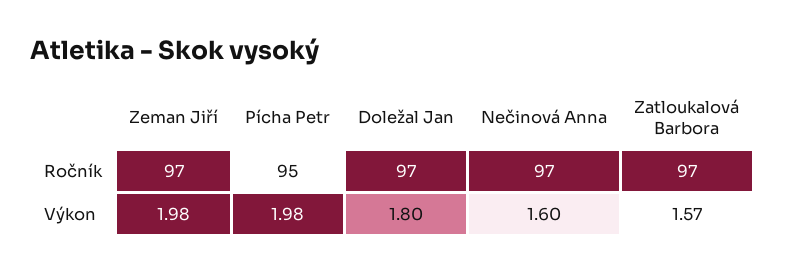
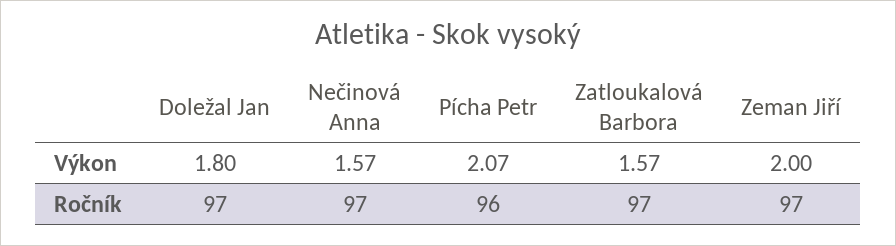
  {
    "Zeman Jiří": {
      "Ročník": 97,
-     "Výkon": 1.98
+     "Výkon": 2
    },
    "Pícha Petr": {
-     "Ročník": 95,
+     "Ročník": 96,
-     "Výkon": 1.98
+     "Výkon": 2.07
    },
    "Doležal Jan": {
      "Ročník": 97,
      "Výkon": 1.8
    },
    "Nečinová Anna": {
      "Ročník": 97,
-     "Výkon": 1.6
+     "Výkon": 1.57
    },
    "Zatloukalová Barbora": {
      "Ročník": 97,
      "Výkon": 1.57
    }
  }

